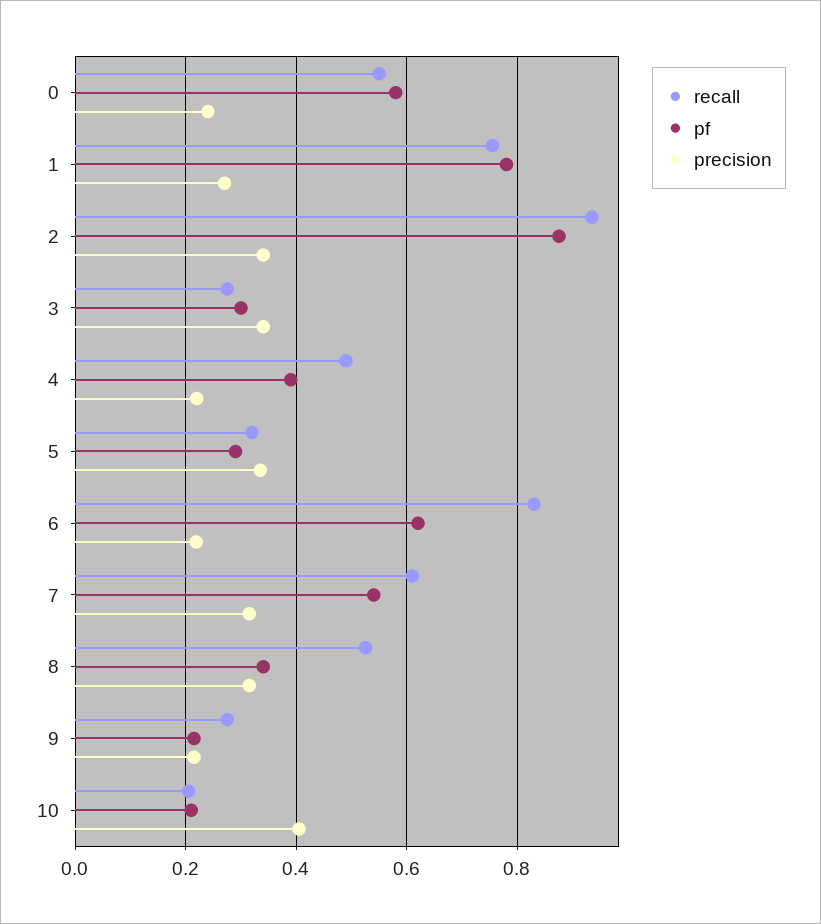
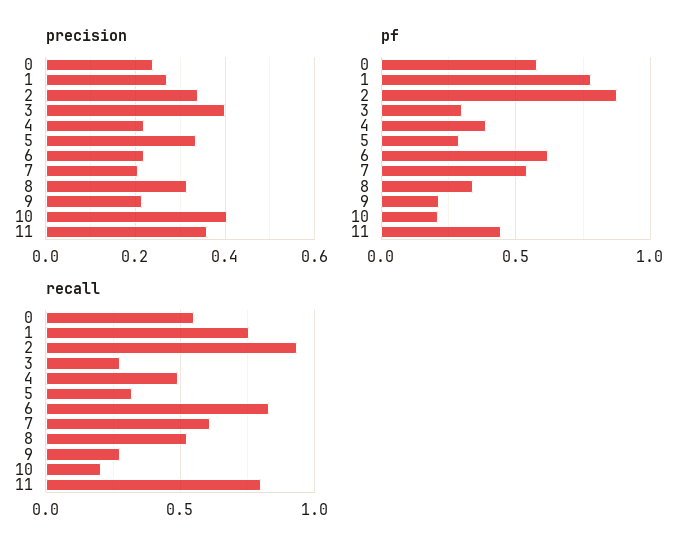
  {
    "recall": {
      "0": 0.56,
      "1": 0.76,
      "2": 0.94,
      "3": 0.28,
      "4": 0.5,
      "5": 0.32,
      "6": 0.84,
      "7": 0.62,
      "8": 0.52,
      "9": 0.28,
-     "10": 0.2
+     "10": 0.2,
+     "11": 0.8
    },
    "pf": {
      "0": 0.58,
      "1": 0.78,
      "2": 0.88,
      "3": 0.3,
      "4": 0.4,
      "5": 0.3,
      "6": 0.62,
      "7": 0.54,
      "8": 0.34,
      "9": 0.22,
-     "10": 0.22
+     "10": 0.22,
+     "11": 0.45
    },
    "precision": {
      "0": 0.24,
      "1": 0.28,
      "2": 0.34,
-     "3": 0.34,
+     "3": 0.4,
      "4": 0.22,
      "5": 0.34,
      "6": 0.22,
-     "7": 0.32,
+     "7": 0.2,
      "8": 0.32,
      "9": 0.22,
-     "10": 0.4
+     "10": 0.4,
+     "11": 0.36
    }
  }

